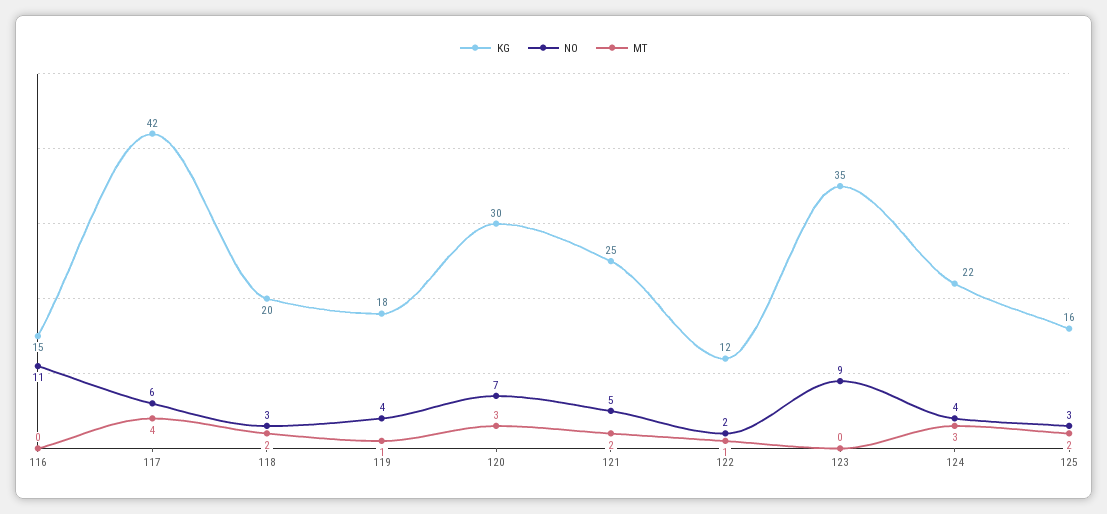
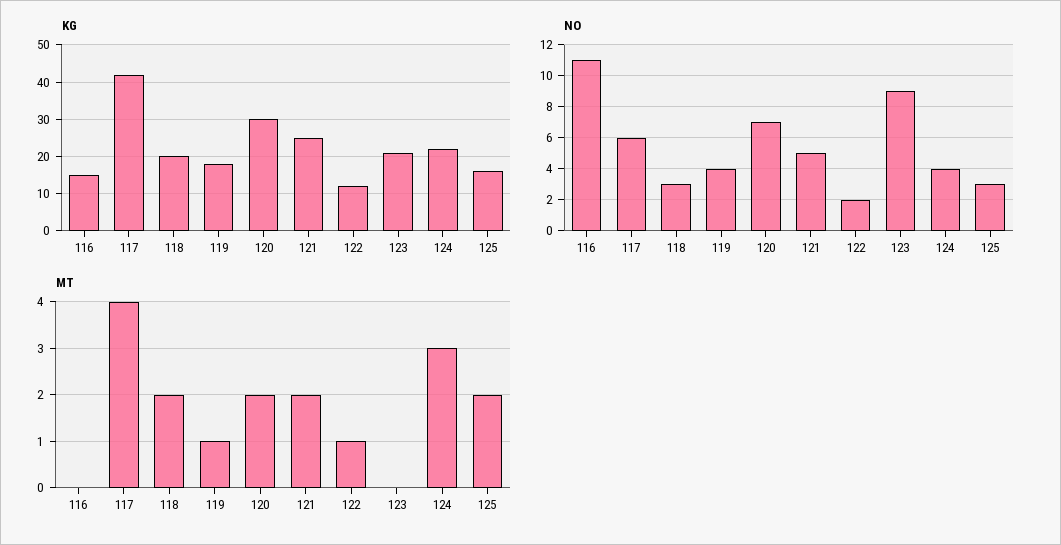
  {
    "KG": {
      "116": 15,
      "117": 42,
      "118": 20,
      "119": 18,
      "120": 30,
      "121": 25,
      "122": 12,
-     "123": 35,
+     "123": 20,
      "124": 22,
      "125": 16
    },
    "NO": {
      "116": 11,
      "117": 6,
      "118": 3,
      "119": 4,
      "120": 7,
      "121": 5,
      "122": 2,
      "123": 9,
      "124": 4,
      "125": 3
    },
    "MT": {
      "116": 0,
      "117": 4,
      "118": 2,
      "119": 1,
-     "120": 3,
+     "120": 2,
      "121": 2,
      "122": 1,
      "123": 0,
      "124": 3,
      "125": 2
    }
  }

